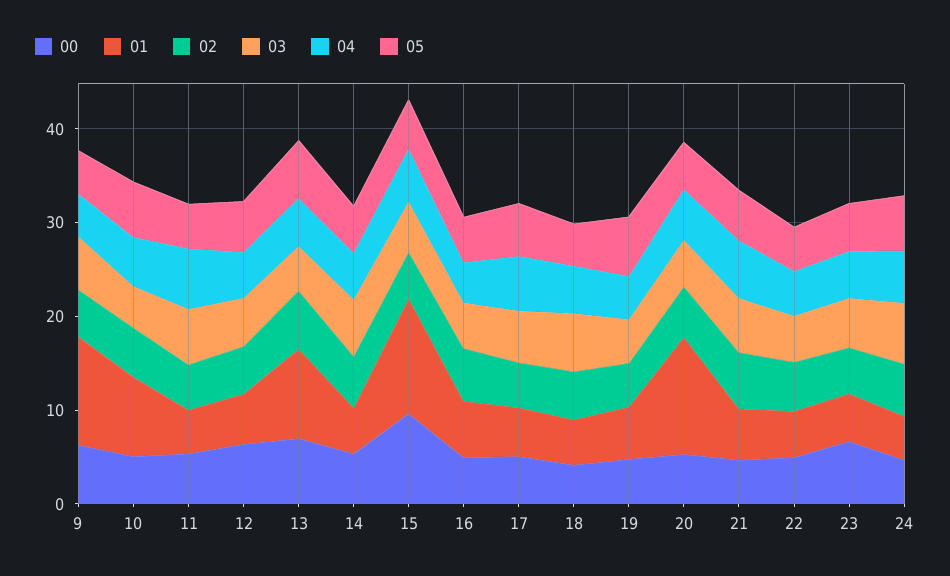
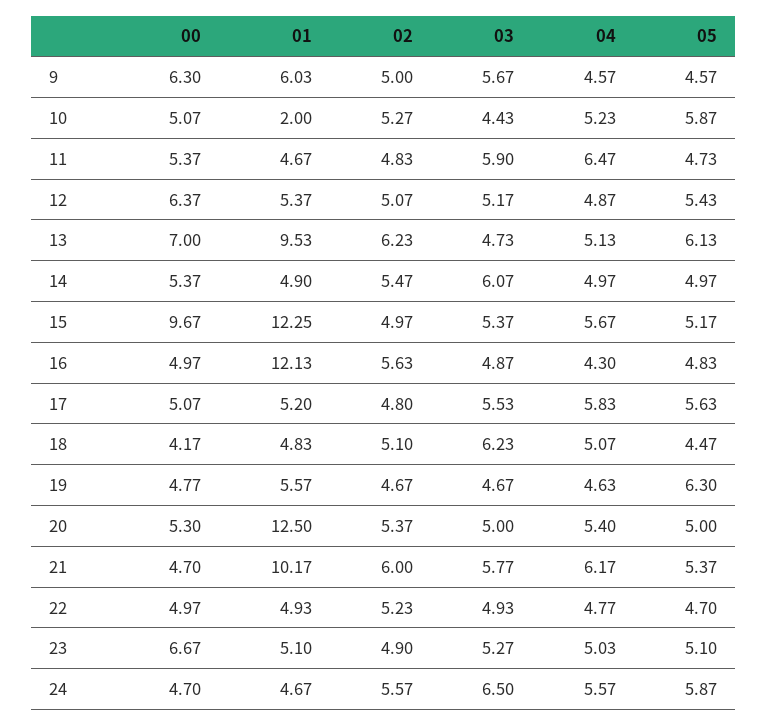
  {
    "00": {
      "9": 6.3,
      "10": 5.07,
      "11": 5.37,
      "12": 6.37,
      "13": 7,
      "14": 5.37,
      "15": 9.67,
      "16": 4.97,
      "17": 5.07,
      "18": 4.17,
      "19": 4.77,
      "20": 5.3,
      "21": 4.7,
      "22": 4.97,
      "23": 6.67,
      "24": 4.7
    },
    "01": {
-     "9": 12,
+     "9": 6.03,
-     "10": 8,
+     "10": 2,
      "11": 4.67,
      "12": 5.37,
      "13": 9.53,
      "14": 4.9,
      "15": 12.25,
-     "16": 6,
+     "16": 12.13,
      "17": 5.2,
      "18": 4.83,
      "19": 5.57,
      "20": 12.5,
-     "21": 6,
+     "21": 10.17,
      "22": 4.93,
      "23": 5.1,
      "24": 4.67
    },
    "02": {
      "9": 5,
      "10": 5.27,
      "11": 4.83,
      "12": 5.07,
      "13": 6.23,
      "14": 5.47,
      "15": 4.97,
      "16": 5.63,
      "17": 4.8,
      "18": 5.1,
      "19": 4.67,
      "20": 5.37,
      "21": 6,
      "22": 5.23,
      "23": 4.9,
      "24": 5.57
    },
    "03": {
      "9": 5.67,
      "10": 4.43,
      "11": 5.9,
      "12": 5.17,
      "13": 4.73,
      "14": 6.07,
      "15": 5.37,
      "16": 4.87,
      "17": 5.53,
      "18": 6.23,
      "19": 4.67,
      "20": 5,
      "21": 5.77,
      "22": 4.93,
      "23": 5.27,
      "24": 6.5
    },
    "04": {
      "9": 4.57,
      "10": 5.23,
      "11": 6.47,
      "12": 4.87,
      "13": 5.13,
      "14": 4.97,
      "15": 5.67,
      "16": 4.3,
      "17": 5.83,
      "18": 5.07,
      "19": 4.63,
      "20": 5.4,
      "21": 6.17,
      "22": 4.77,
      "23": 5.03,
      "24": 5.57
    },
    "05": {
      "9": 4.57,
      "10": 5.87,
      "11": 4.73,
      "12": 5.43,
      "13": 6.13,
      "14": 4.97,
      "15": 5.17,
      "16": 4.83,
      "17": 5.63,
      "18": 4.47,
      "19": 6.3,
      "20": 5,
      "21": 5.37,
      "22": 4.7,
      "23": 5.1,
      "24": 5.87
    }
  }

